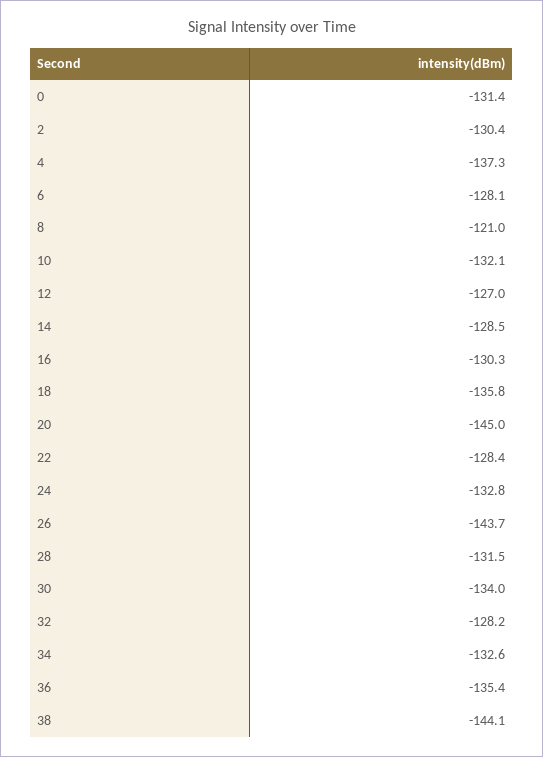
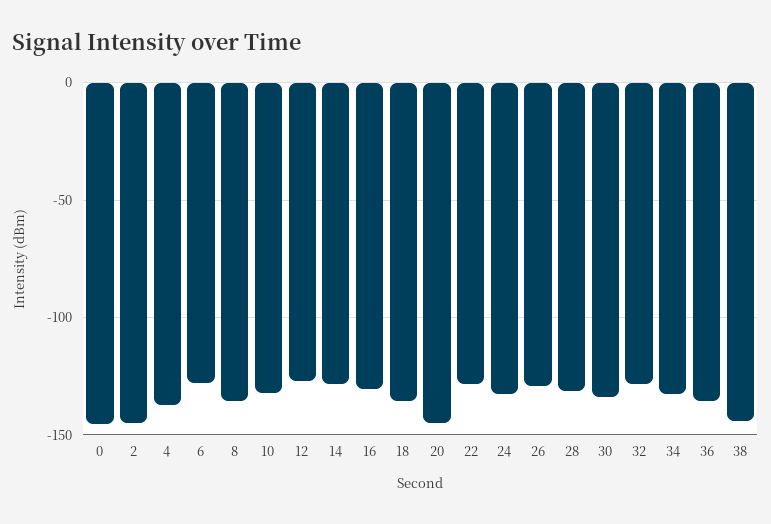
  {
-   "0": -131.4,
+   "0": -145,
-   "2": -130.4,
+   "2": -145,
    "4": -137.3,
    "6": -128.1,
-   "8": -121,
+   "8": -135,
    "10": -132.1,
    "12": -127,
    "14": -128.5,
    "16": -130.3,
    "18": -135.8,
    "20": -145,
    "22": -128.4,
    "24": -132.8,
-   "26": -143.7,
+   "26": -130,
    "28": -131.5,
    "30": -134,
    "32": -128.2,
    "34": -132.6,
    "36": -135.4,
    "38": -144.1
  }

